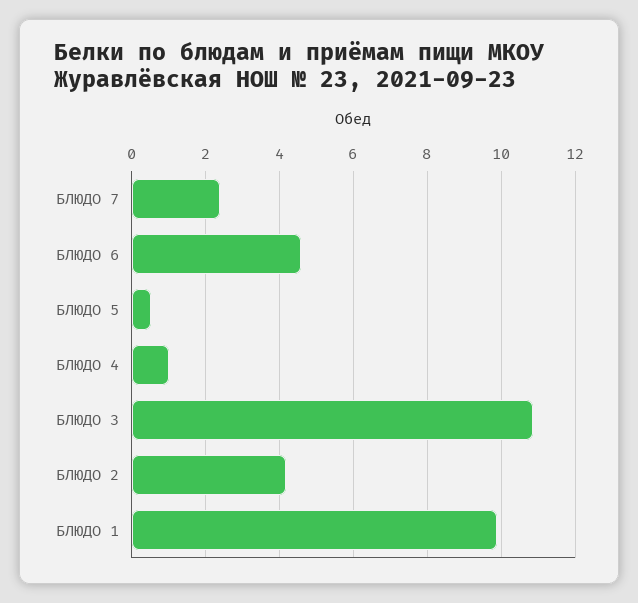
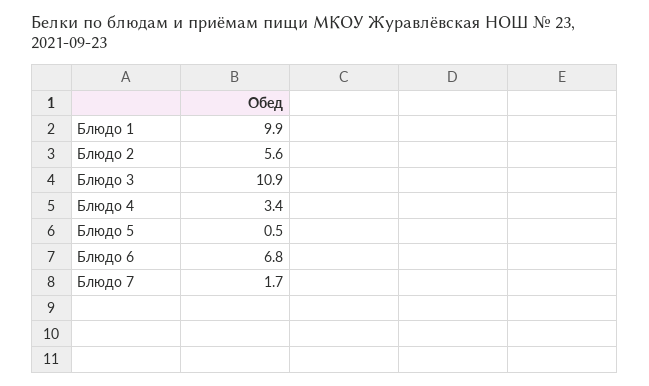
  {
-   "БЛЮДО 7": 2.4,
+   "БЛЮДО 7": 1.7,
-   "БЛЮДО 6": 4.6,
+   "БЛЮДО 6": 6.8,
    "БЛЮДО 5": 0.5,
-   "БЛЮДО 4": 1,
+   "БЛЮДО 4": 3.4,
    "БЛЮДО 3": 10.9,
-   "БЛЮДО 2": 4.2,
+   "БЛЮДО 2": 5.6,
    "БЛЮДО 1": 9.9
  }

